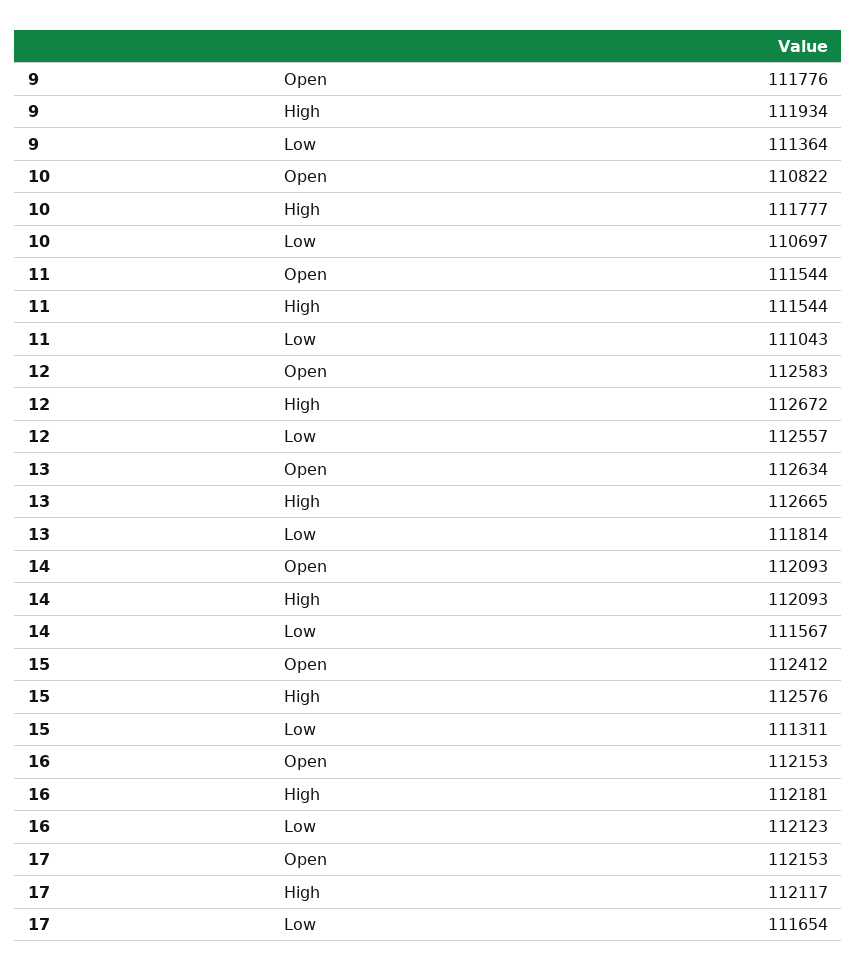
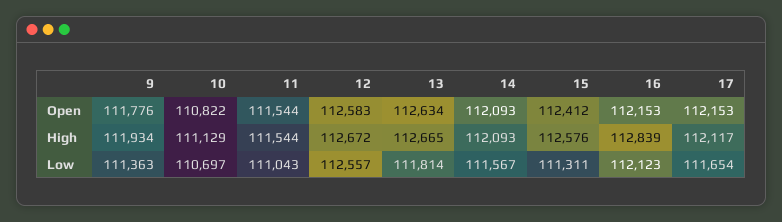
  {
    "9": {
      "Open": 111776,
      "High": 111934,
-     "Low": 111364
+     "Low": 111363
    },
    "10": {
      "Open": 110822,
-     "High": 111777,
+     "High": 111129,
      "Low": 110697
    },
    "11": {
      "Open": 111544,
      "High": 111544,
      "Low": 111043
    },
    "12": {
      "Open": 112583,
      "High": 112672,
      "Low": 112557
    },
    "13": {
      "Open": 112634,
      "High": 112665,
      "Low": 111814
    },
    "14": {
      "Open": 112093,
      "High": 112093,
      "Low": 111567
    },
    "15": {
      "Open": 112412,
      "High": 112576,
      "Low": 111311
    },
    "16": {
      "Open": 112153,
-     "High": 112181,
+     "High": 112839,
      "Low": 112123
    },
    "17": {
      "Open": 112153,
      "High": 112117,
      "Low": 111654
    }
  }

